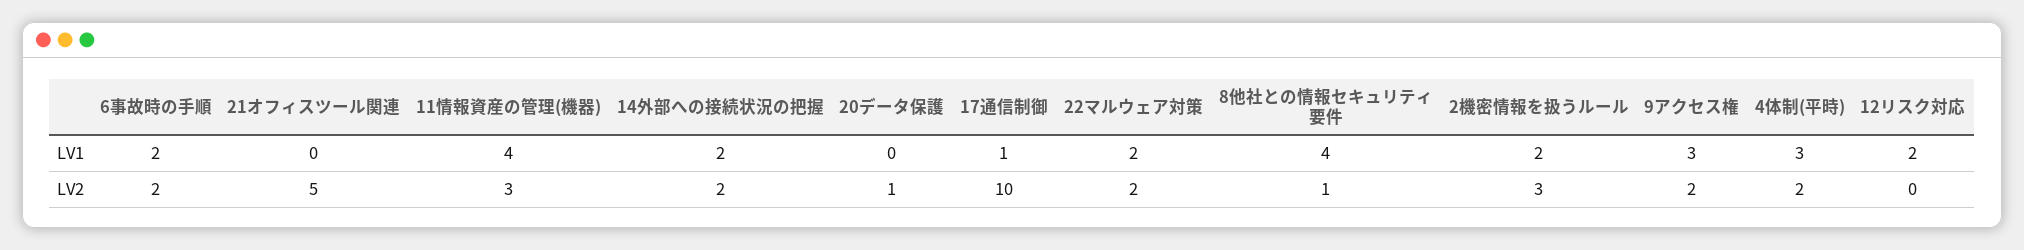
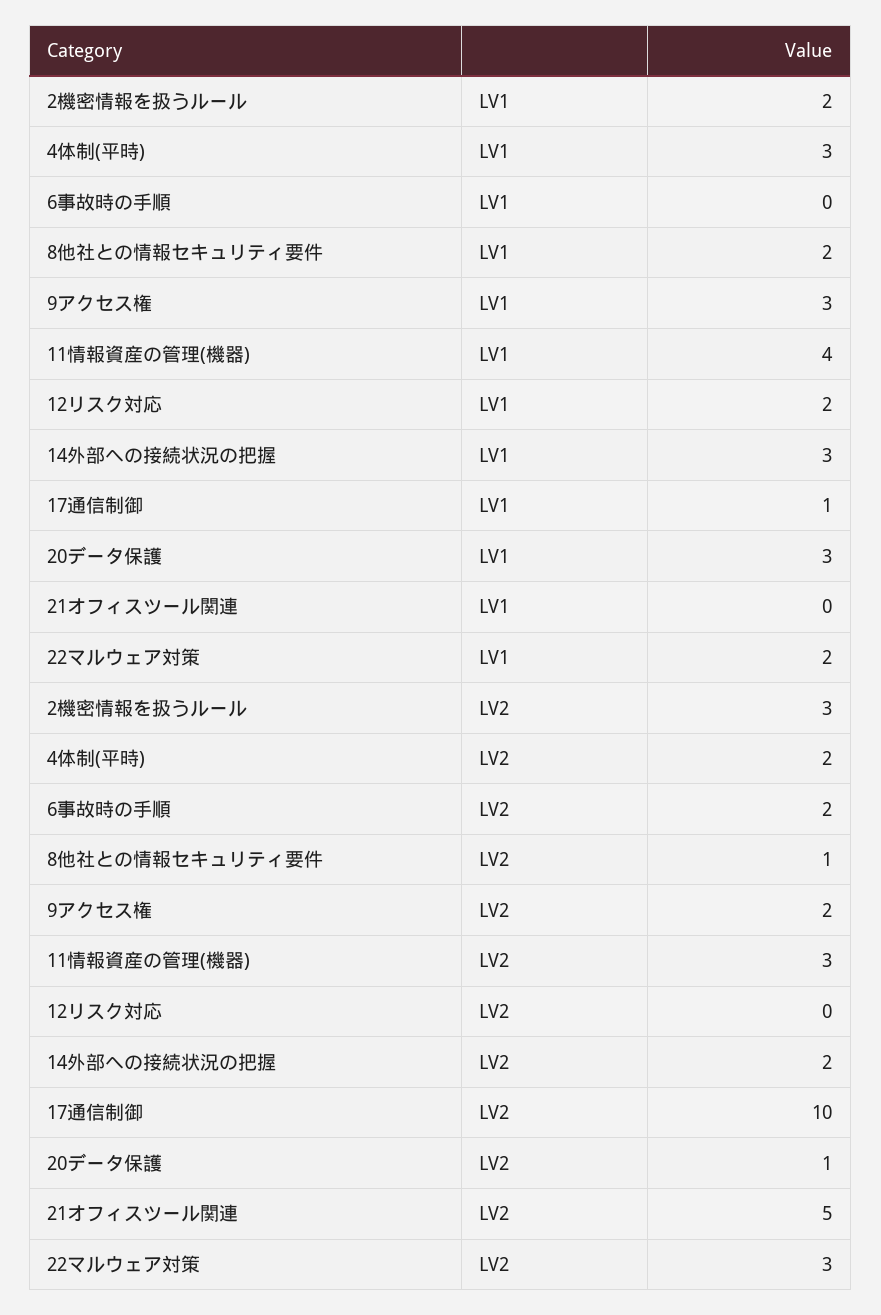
  {
    "6事故時の手順": {
-     "LV1": 2,
+     "LV1": 0,
      "LV2": 2
    },
    "21オフィスツール関連": {
      "LV1": 0,
      "LV2": 5
    },
    "11情報資産の管理(機器)": {
      "LV1": 4,
      "LV2": 3
    },
    "14外部への接続状況の把握": {
-     "LV1": 2,
+     "LV1": 3,
      "LV2": 2
    },
    "20データ保護": {
-     "LV1": 0,
+     "LV1": 3,
      "LV2": 1
    },
    "17通信制御": {
      "LV1": 1,
      "LV2": 10
    },
    "22マルウェア対策": {
      "LV1": 2,
-     "LV2": 2
+     "LV2": 3
    },
    "8他社との情報セキュリティ要件": {
-     "LV1": 4,
+     "LV1": 2,
      "LV2": 1
    },
    "2機密情報を扱うルール": {
      "LV1": 2,
      "LV2": 3
    },
    "9アクセス権": {
      "LV1": 3,
      "LV2": 2
    },
    "4体制(平時)": {
      "LV1": 3,
      "LV2": 2
    },
    "12リスク対応": {
      "LV1": 2,
      "LV2": 0
    }
  }

